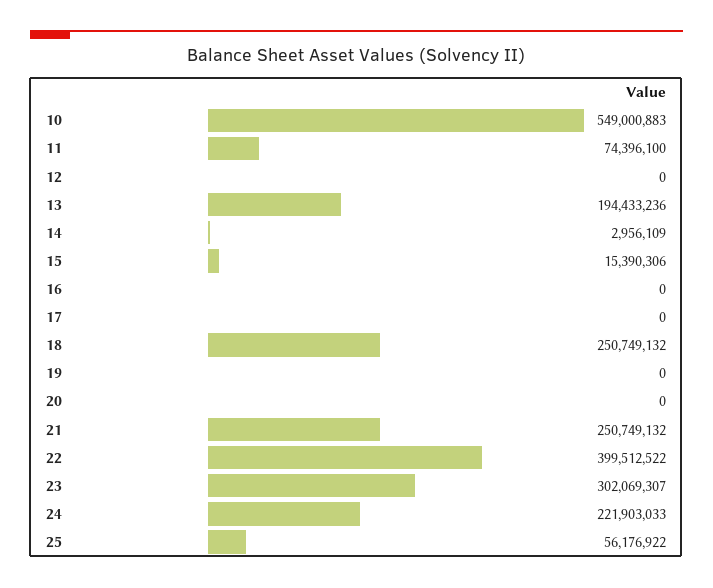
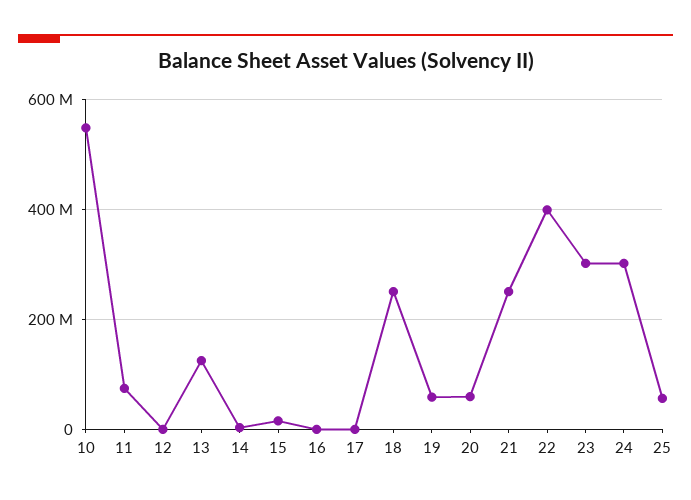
  {
    "10": 549000883,
    "11": 74396100,
    "12": 0,
-   "13": 194433236,
+   "13": 120000000,
    "14": 2956109,
    "15": 15390306,
    "16": 0,
    "17": 0,
    "18": 250749132,
-   "19": 0,
+   "19": 60000000,
-   "20": 0,
+   "20": 60000000,
    "21": 250749132,
    "22": 399512522,
    "23": 302069307,
-   "24": 221903033,
+   "24": 300000000,
    "25": 56176922
  }

